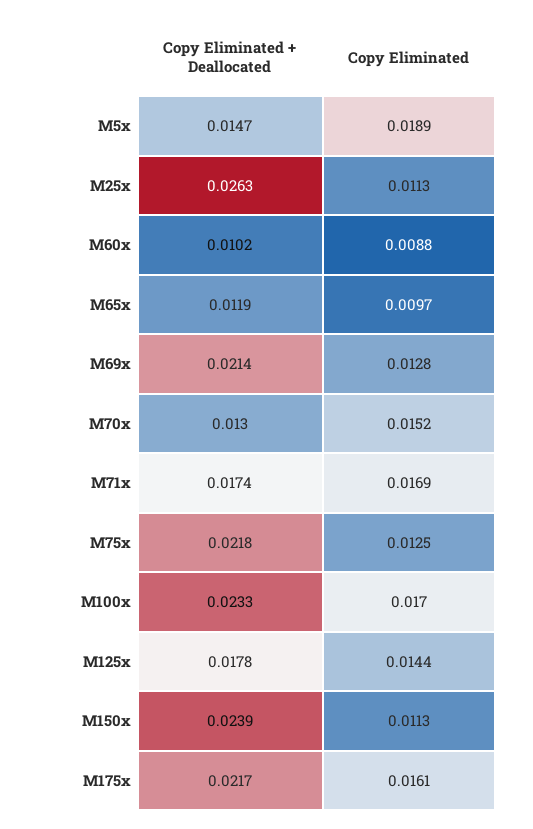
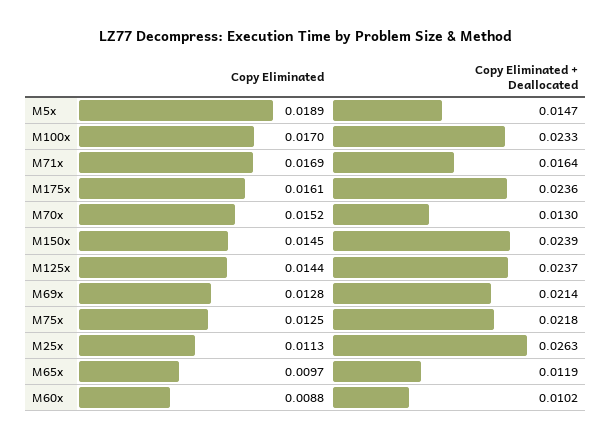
  {
    "Copy Eliminated + Deallocated": {
      "M5x": 0.0147,
      "M25x": 0.0263,
      "M60x": 0.0102,
      "M65x": 0.0119,
      "M69x": 0.0214,
      "M70x": 0.013,
-     "M71x": 0.0174,
+     "M71x": 0.0164,
      "M75x": 0.0218,
      "M100x": 0.0233,
-     "M125x": 0.0178,
+     "M125x": 0.0237,
      "M150x": 0.0239,
-     "M175x": 0.0217
+     "M175x": 0.0236
    },
    "Copy Eliminated": {
      "M5x": 0.0189,
      "M25x": 0.0113,
      "M60x": 0.0088,
      "M65x": 0.0097,
      "M69x": 0.0128,
      "M70x": 0.0152,
      "M71x": 0.0169,
      "M75x": 0.0125,
      "M100x": 0.017,
      "M125x": 0.0144,
-     "M150x": 0.0113,
+     "M150x": 0.0145,
      "M175x": 0.0161
    }
  }

